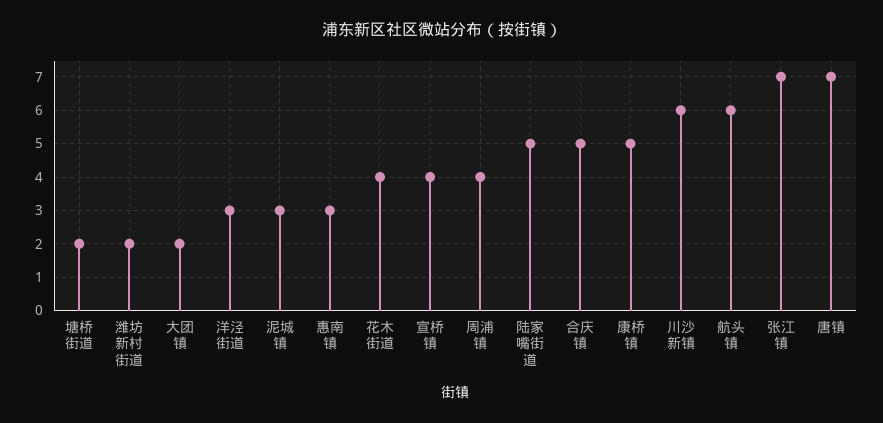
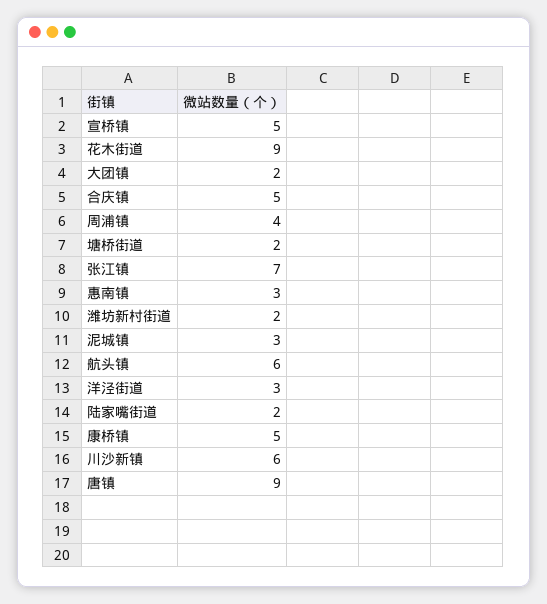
  {
    "塘桥街道": 2,
    "潍坊新村街道": 2,
    "大团镇": 2,
    "洋泾街道": 3,
    "泥城镇": 3,
    "惠南镇": 3,
-   "花木街道": 4,
+   "花木街道": 9,
-   "宣桥镇": 4,
+   "宣桥镇": 5,
    "周浦镇": 4,
-   "陆家嘴街道": 5,
+   "陆家嘴街道": 2,
    "合庆镇": 5,
    "康桥镇": 5,
    "川沙新镇": 6,
    "航头镇": 6,
    "张江镇": 7,
-   "唐镇": 7
+   "唐镇": 9
  }

